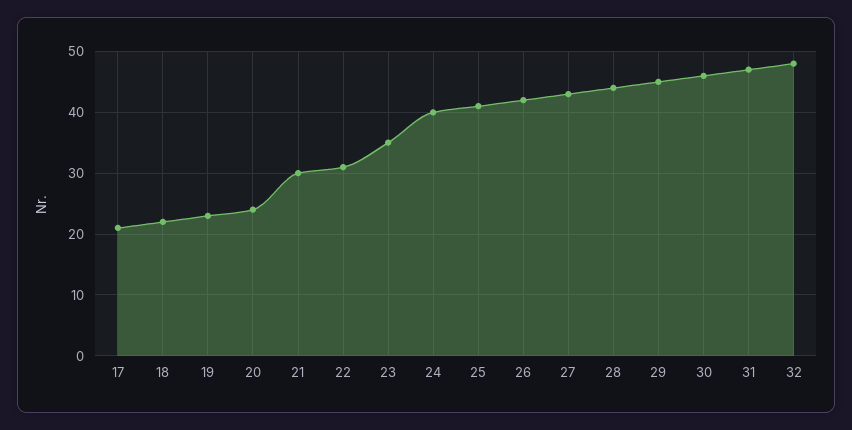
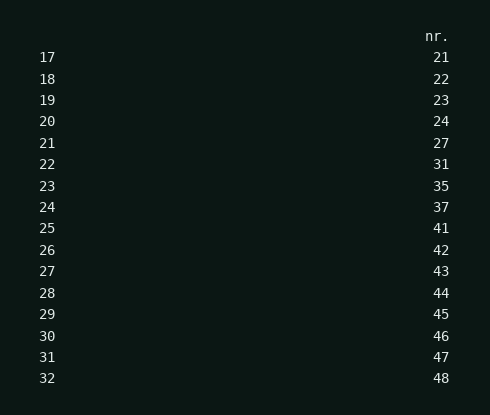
  {
    "17": 21,
    "18": 22,
    "19": 23,
    "20": 24,
-   "21": 30,
+   "21": 27,
    "22": 31,
    "23": 35,
-   "24": 40,
+   "24": 37,
    "25": 41,
    "26": 42,
    "27": 43,
    "28": 44,
    "29": 45,
    "30": 46,
    "31": 47,
    "32": 48
  }

